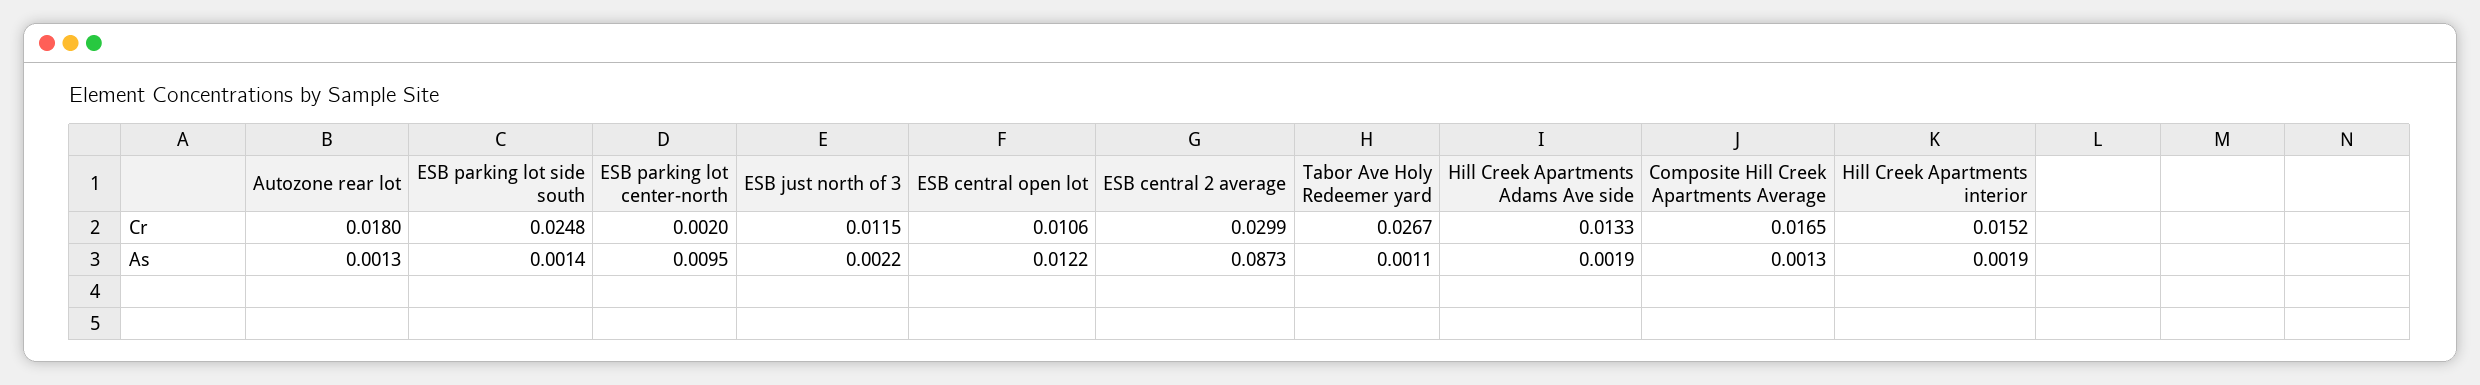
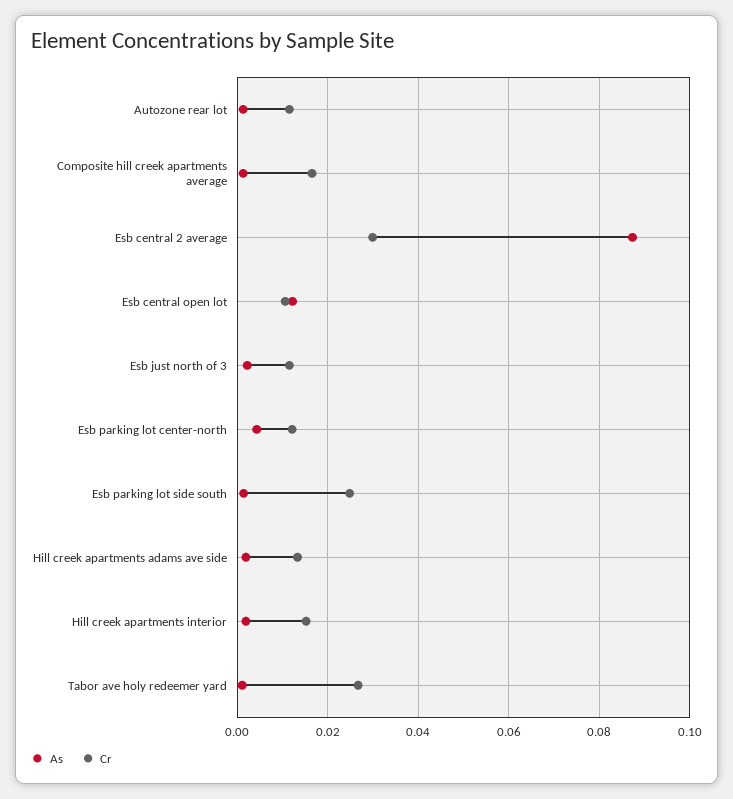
  {
    "Cr": {
-     "Autozone rear lot": 0.018,
+     "Autozone rear lot": 0.012,
      "ESB parking lot side south": 0.0248,
-     "ESB parking lot center-north": 0.002,
+     "ESB parking lot center-north": 0.012,
      "ESB just north of 3": 0.0115,
      "ESB central open lot": 0.0106,
      "ESB central 2 average": 0.0299,
      "Tabor Ave Holy Redeemer yard": 0.0267,
      "Hill Creek Apartments Adams Ave side": 0.0133,
      "Composite Hill Creek Apartments Average": 0.0165,
      "Hill Creek Apartments interior": 0.0152
    },
    "As": {
      "Autozone rear lot": 0.0013,
      "ESB parking lot side south": 0.0014,
-     "ESB parking lot center-north": 0.0095,
+     "ESB parking lot center-north": 0.004,
      "ESB just north of 3": 0.0022,
      "ESB central open lot": 0.0122,
      "ESB central 2 average": 0.0873,
      "Tabor Ave Holy Redeemer yard": 0.0011,
      "Hill Creek Apartments Adams Ave side": 0.0019,
      "Composite Hill Creek Apartments Average": 0.0013,
      "Hill Creek Apartments interior": 0.0019
    }
  }

